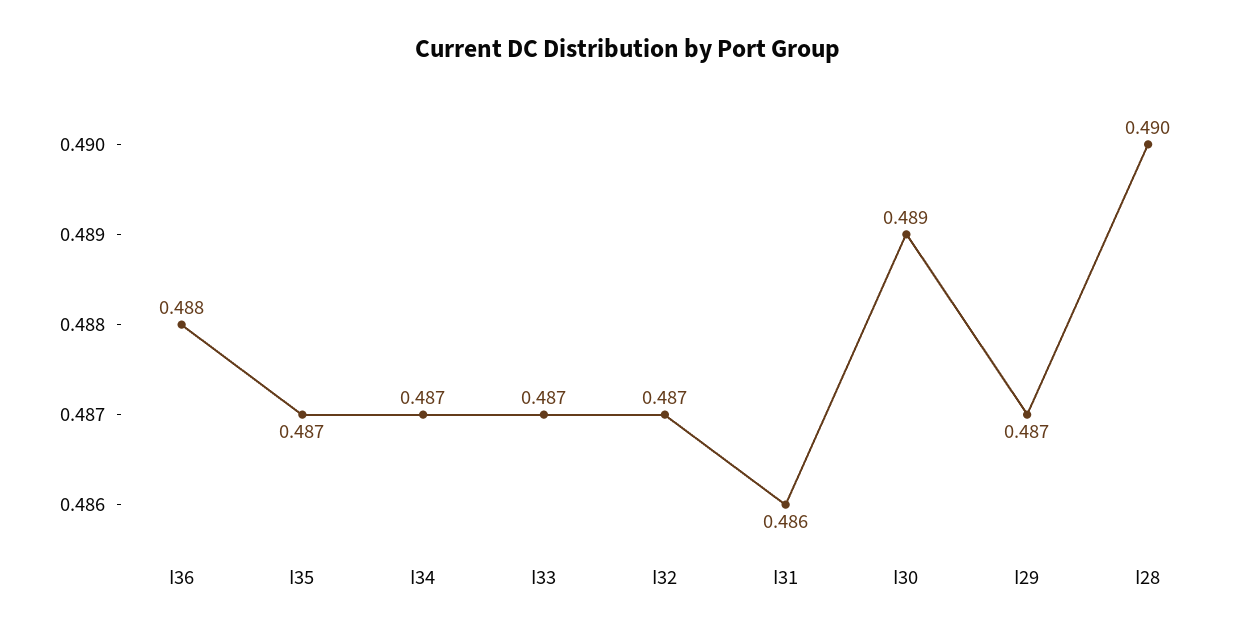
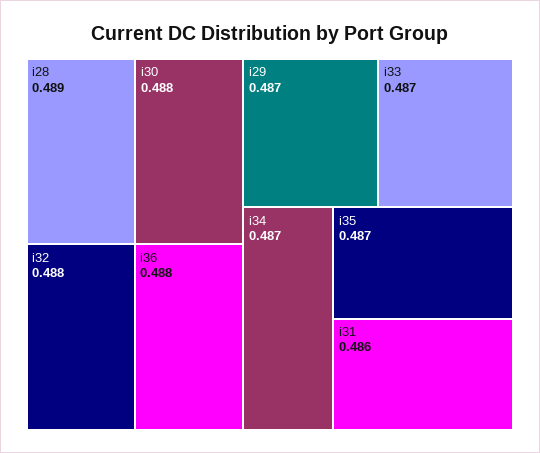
  {
    "I36": 0.488,
    "I35": 0.487,
    "I34": 0.487,
    "I33": 0.487,
-   "I32": 0.487,
+   "I32": 0.488,
    "I31": 0.486,
-   "I30": 0.489,
+   "I30": 0.488,
    "I29": 0.487,
-   "I28": 0.49
+   "I28": 0.489
  }

